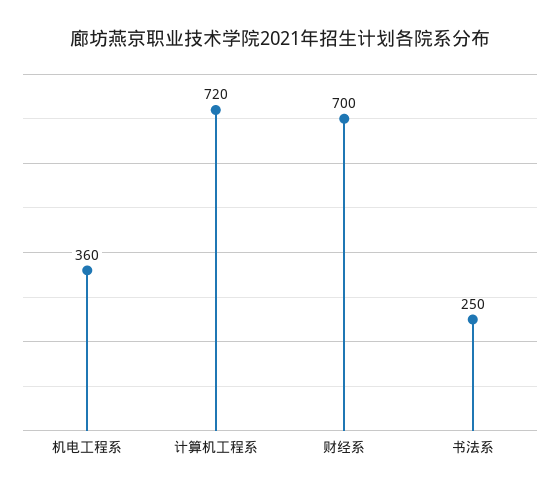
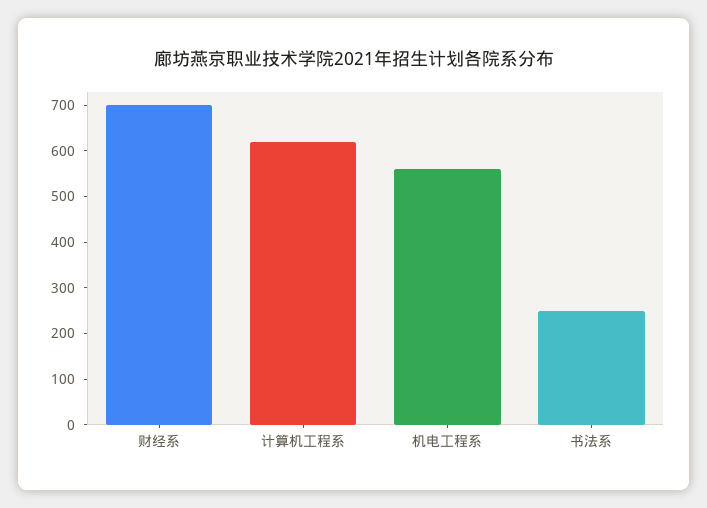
  {
-   "机电工程系": 360,
+   "机电工程系": 560,
-   "计算机工程系": 720,
+   "计算机工程系": 620,
    "财经系": 700,
    "书法系": 250
  }

